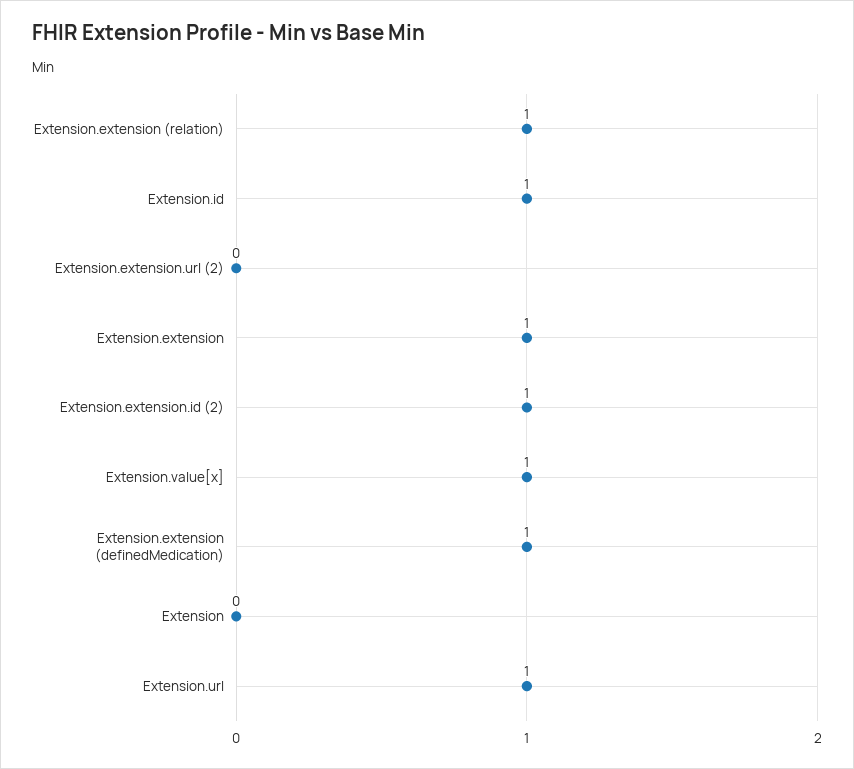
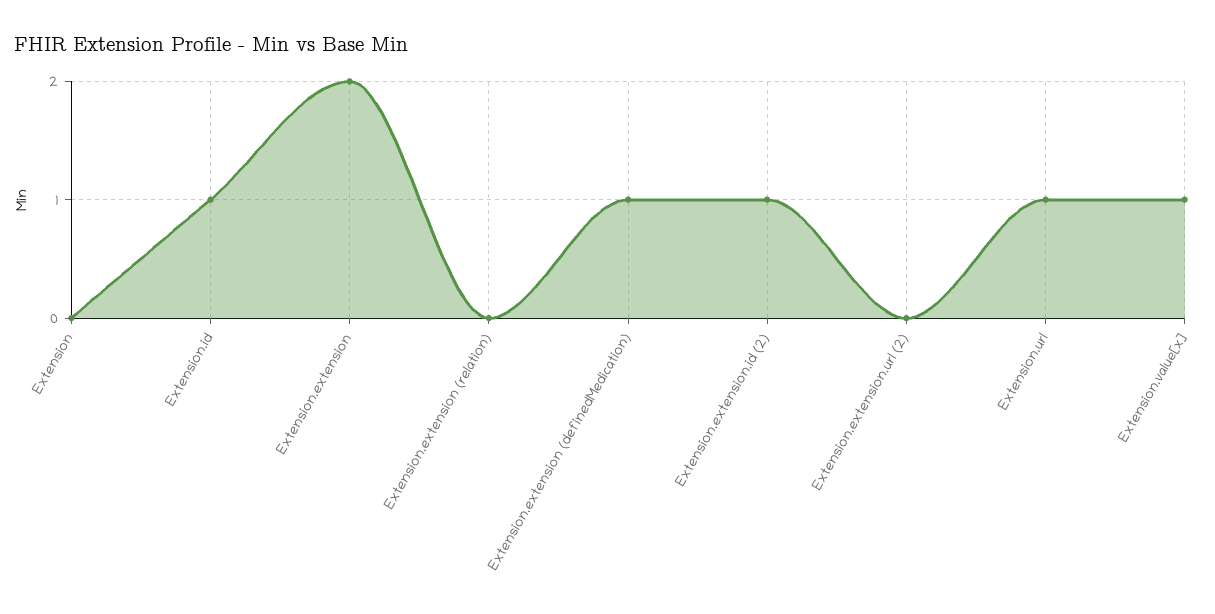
  {
-   "Extension.extension (relation)": 1,
+   "Extension.extension (relation)": 0,
    "Extension.id": 1,
    "Extension.extension.url (2)": 0,
-   "Extension.extension": 1,
+   "Extension.extension": 2,
    "Extension.extension.id (2)": 1,
    "Extension.value[x]": 1,
    "Extension.extension (definedMedication)": 1,
    "Extension": 0,
    "Extension.url": 1
  }

